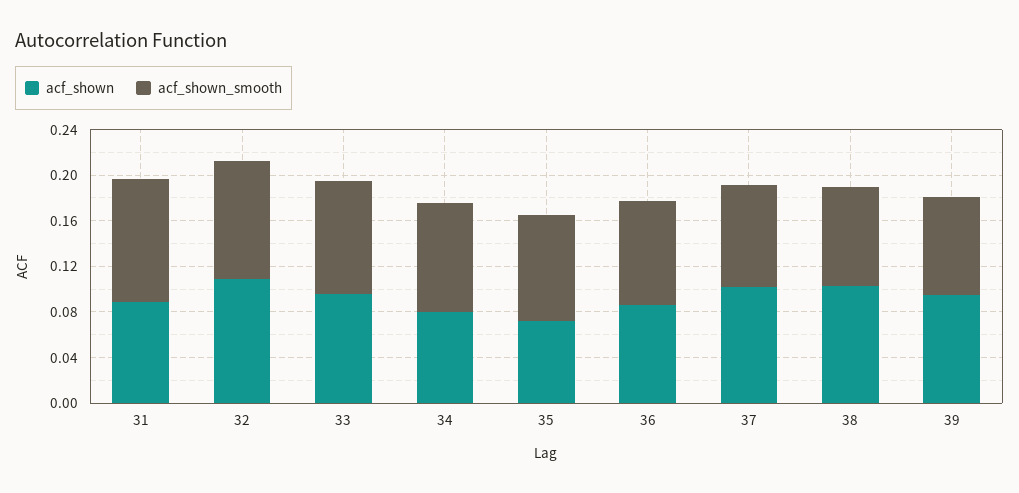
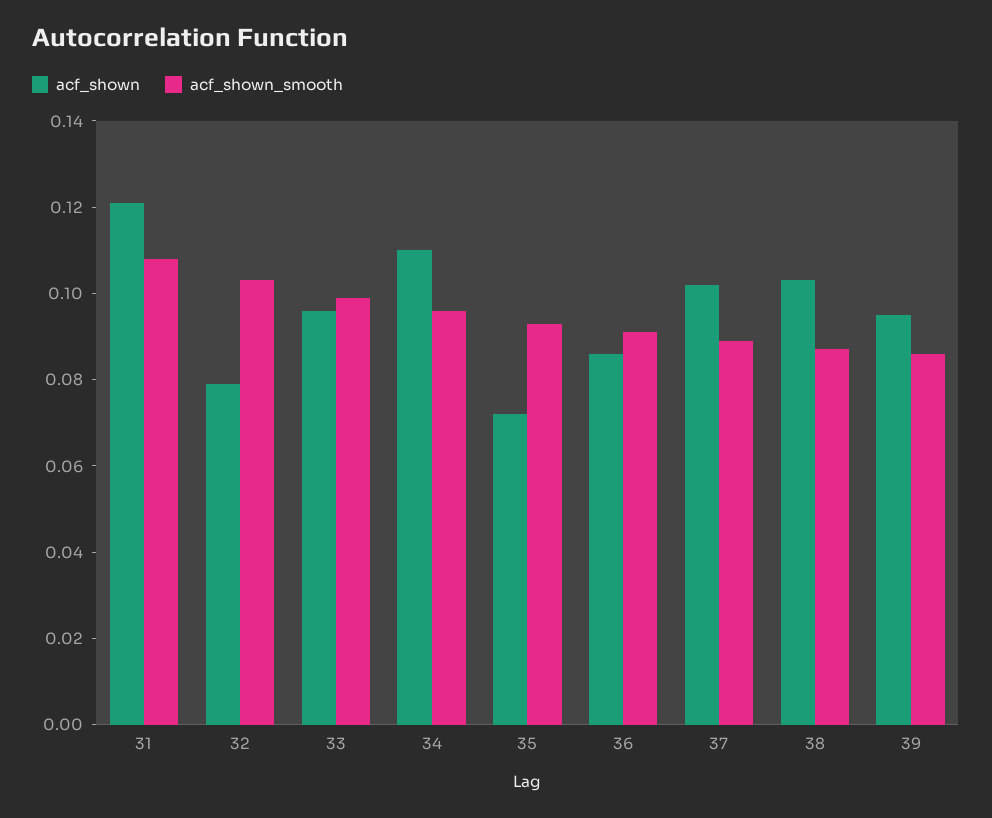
  {
    "acf_shown": {
-     "31": 0.09,
+     "31": 0.12,
-     "32": 0.11,
+     "32": 0.08,
      "33": 0.095,
-     "34": 0.08,
+     "34": 0.11,
      "35": 0.07,
      "36": 0.085,
      "37": 0.1,
      "38": 0.105,
      "39": 0.095
    },
    "acf_shown_smooth": {
      "31": 0.11,
      "32": 0.105,
      "33": 0.1,
      "34": 0.095,
      "35": 0.095,
      "36": 0.09,
      "37": 0.09,
      "38": 0.085,
      "39": 0.085
    }
  }

